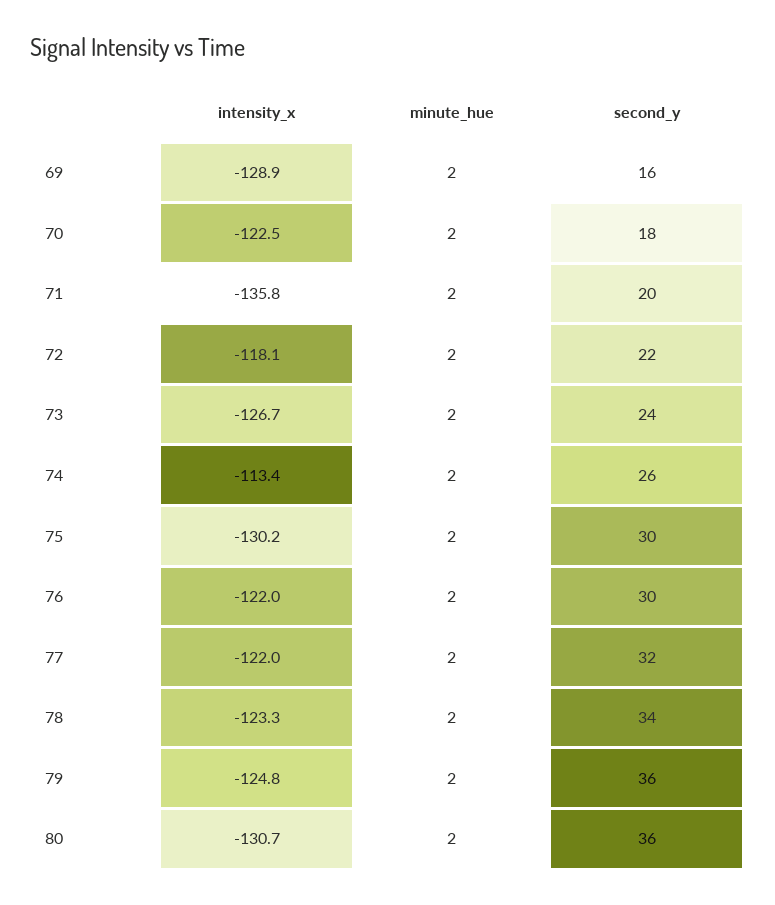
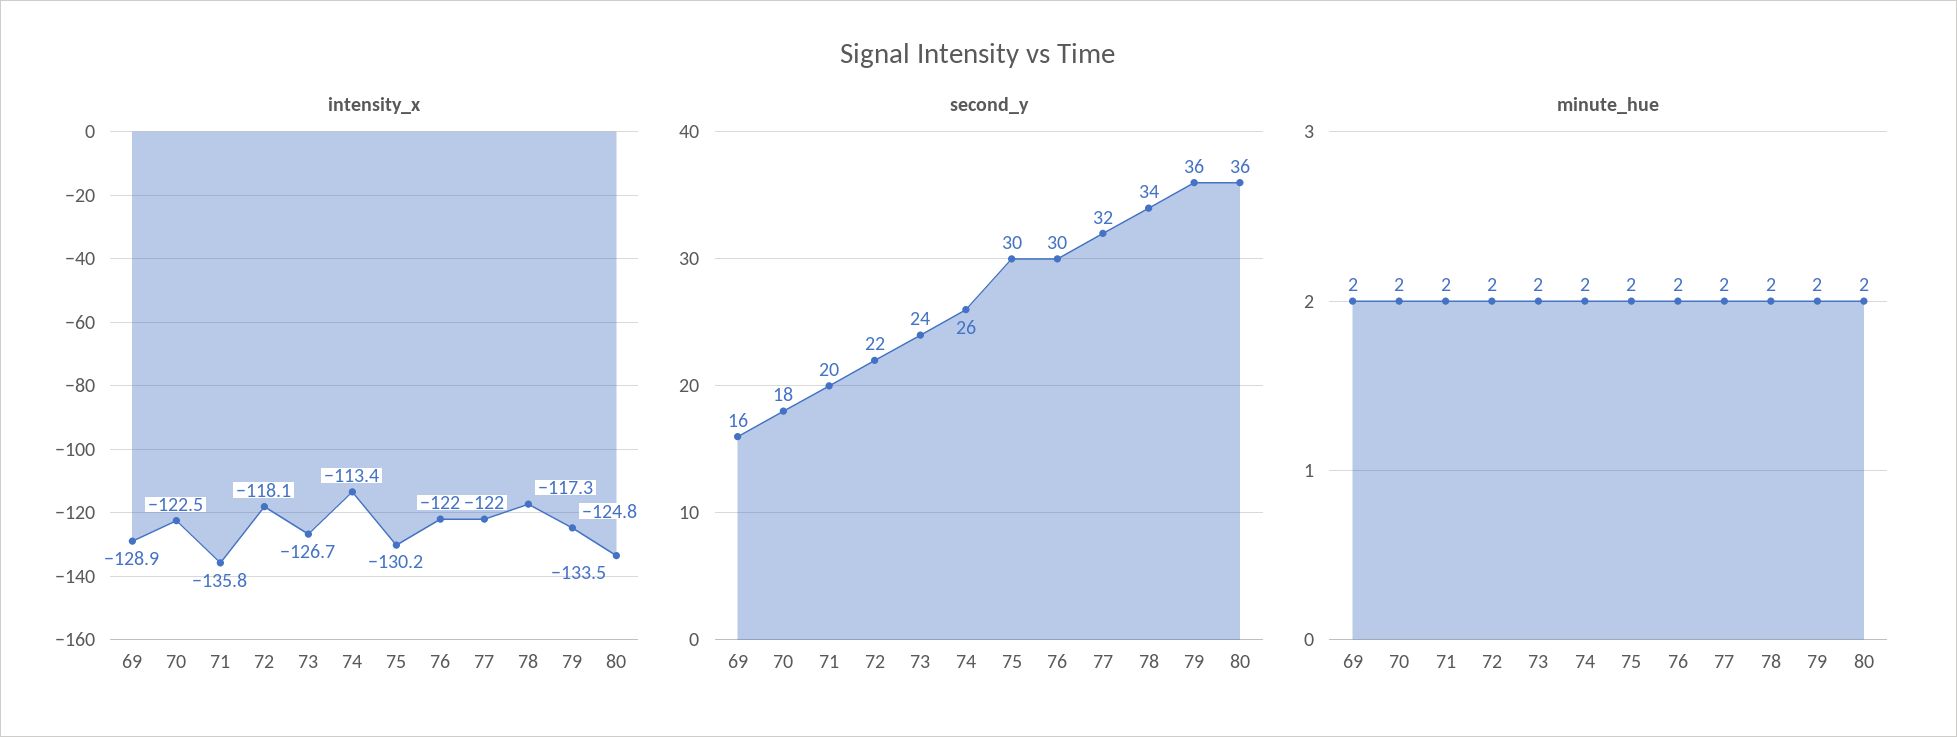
  {
    "intensity_x": {
      "69": -128.9,
      "70": -122.5,
      "71": -135.8,
      "72": -118.1,
      "73": -126.7,
      "74": -113.4,
      "75": -130.2,
      "76": -122,
      "77": -122,
-     "78": -123.3,
+     "78": -117.3,
      "79": -124.8,
-     "80": -130.7
+     "80": -133.5
    },
    "minute_hue": {
      "69": 2,
      "70": 2,
      "71": 2,
      "72": 2,
      "73": 2,
      "74": 2,
      "75": 2,
      "76": 2,
      "77": 2,
      "78": 2,
      "79": 2,
      "80": 2
    },
    "second_y": {
      "69": 16,
      "70": 18,
      "71": 20,
      "72": 22,
      "73": 24,
      "74": 26,
      "75": 30,
      "76": 30,
      "77": 32,
      "78": 34,
      "79": 36,
      "80": 36
    }
  }

